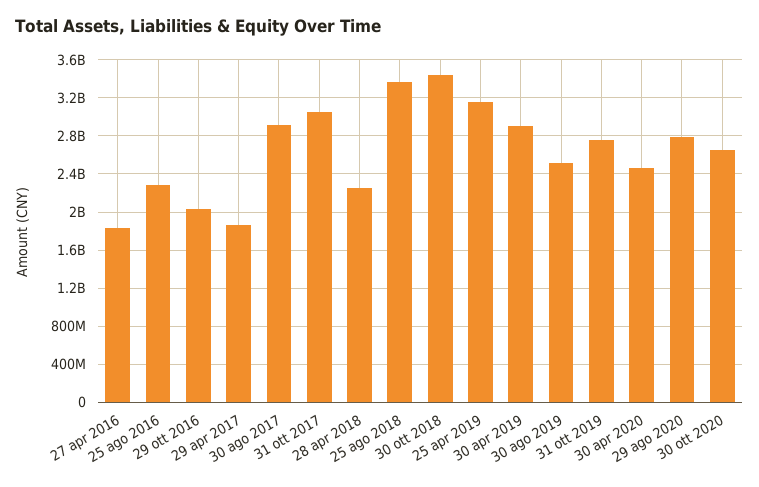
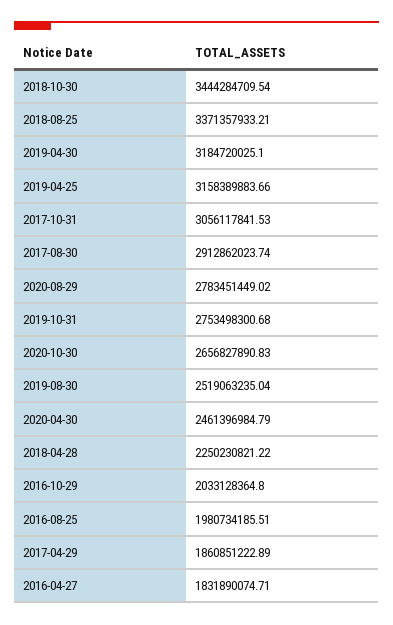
  {
    "27 apr 2016": 1831890074.71,
-   "25 ago 2016": 2300000000,
+   "25 ago 2016": 1980734185.51,
    "29 ott 2016": 2033128364.8,
    "29 apr 2017": 1860851222.89,
    "30 ago 2017": 2912862023.74,
    "31 ott 2017": 3056117841.53,
    "28 apr 2018": 2250230821.22,
    "25 ago 2018": 3371357933.21,
    "30 ott 2018": 3444284709.54,
    "25 apr 2019": 3158389883.66,
-   "30 apr 2019": 2900000000,
+   "30 apr 2019": 3184720025.1,
    "30 ago 2019": 2519063235.04,
    "31 ott 2019": 2753498300.68,
    "30 apr 2020": 2461396984.79,
    "29 ago 2020": 2783451449.02,
    "30 ott 2020": 2656827890.83
  }

